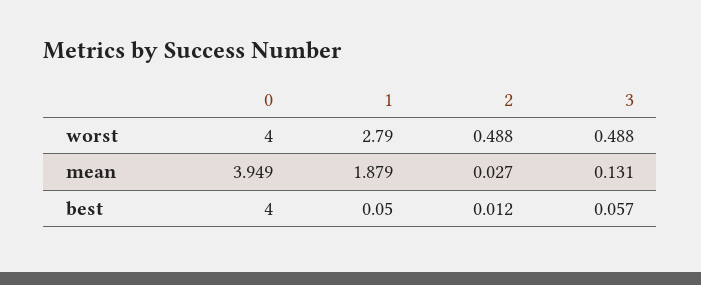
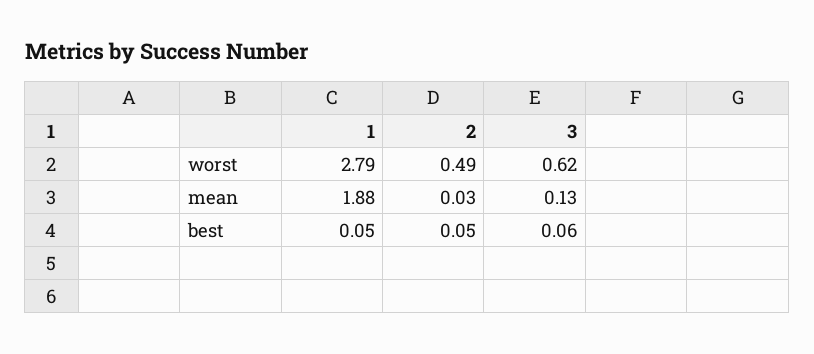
  {
-   "0": {
-     "worst": 4,
-     "mean": 3.949,
-     "best": 4
-   },
    "1": {
      "worst": 2.79,
      "mean": 1.879,
      "best": 0.05
    },
    "2": {
      "worst": 0.488,
      "mean": 0.027,
-     "best": 0.012
+     "best": 0.05
    },
    "3": {
-     "worst": 0.488,
+     "worst": 0.62,
      "mean": 0.131,
      "best": 0.057
    }
  }

